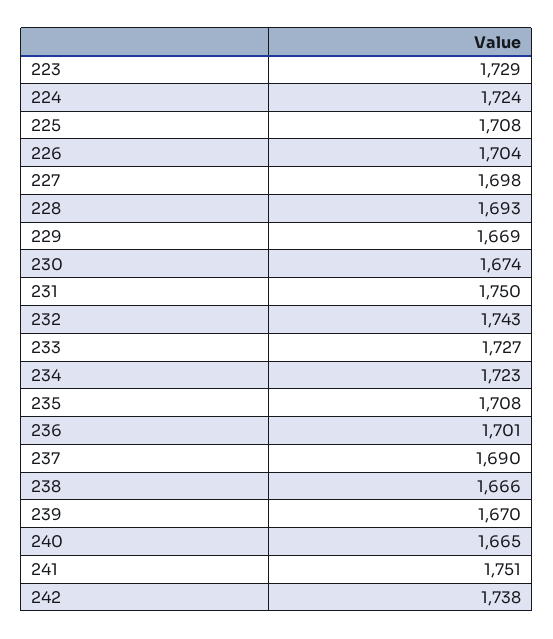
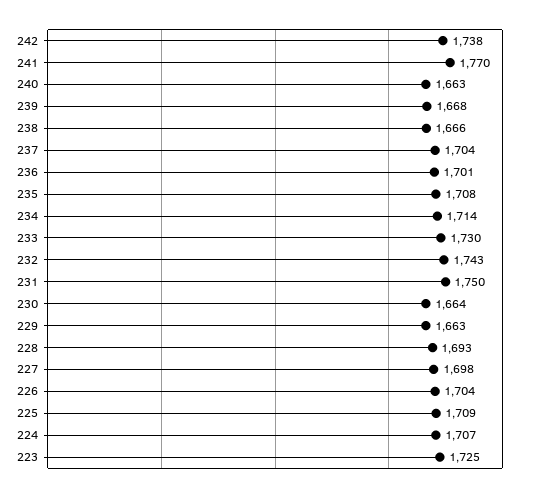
  {
-   "223": 1729,
+   "223": 1725,
-   "224": 1724,
+   "224": 1707,
-   "225": 1708,
+   "225": 1709,
    "226": 1704,
    "227": 1698,
    "228": 1693,
-   "229": 1669,
+   "229": 1663,
-   "230": 1674,
+   "230": 1664,
    "231": 1750,
    "232": 1743,
-   "233": 1727,
+   "233": 1730,
-   "234": 1723,
+   "234": 1714,
    "235": 1708,
    "236": 1701,
-   "237": 1690,
+   "237": 1704,
    "238": 1666,
-   "239": 1670,
+   "239": 1668,
-   "240": 1665,
+   "240": 1663,
-   "241": 1751,
+   "241": 1770,
    "242": 1738
  }

